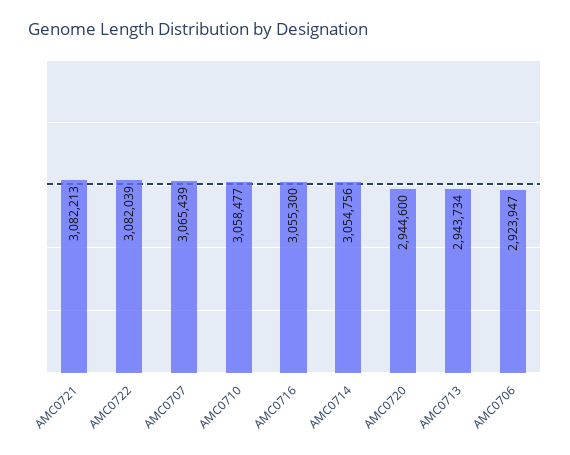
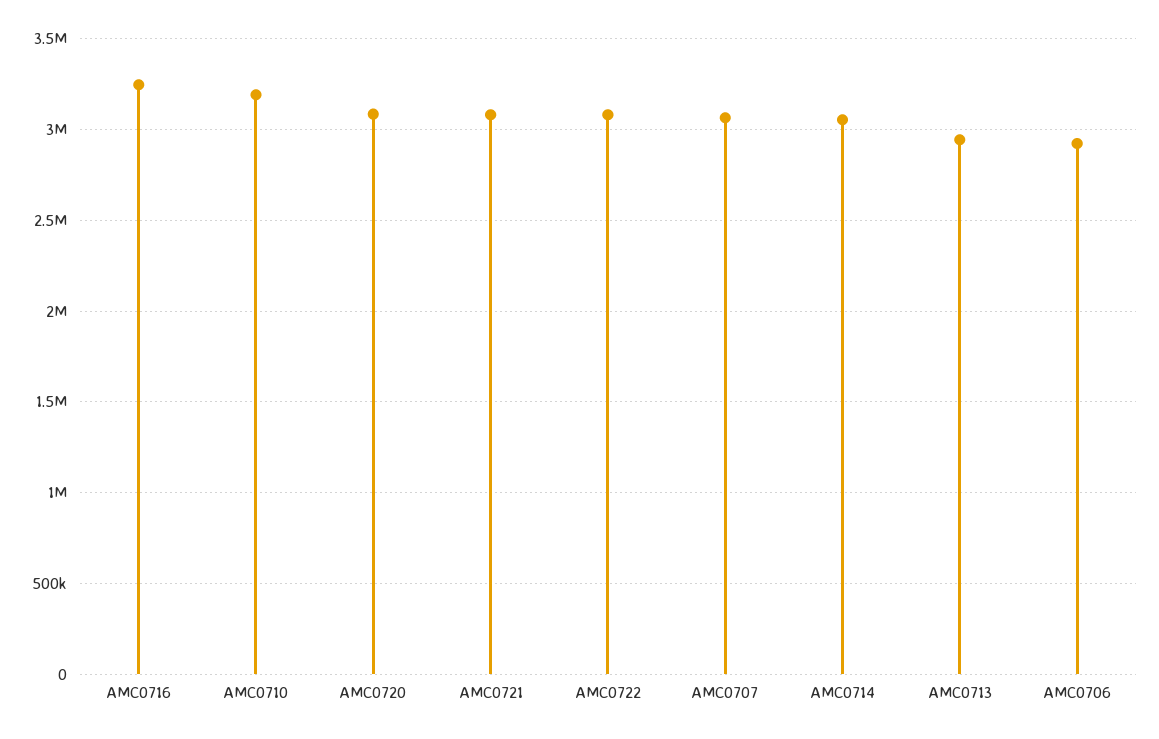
  {
    "AMC0721": 3082213,
    "AMC0722": 3082039,
    "AMC0707": 3065439,
-   "AMC0710": 3058477,
+   "AMC0710": 3200000,
-   "AMC0716": 3055300,
+   "AMC0716": 3250000,
    "AMC0714": 3054756,
-   "AMC0720": 2944600,
+   "AMC0720": 3100000,
    "AMC0713": 2943734,
    "AMC0706": 2923947
  }

